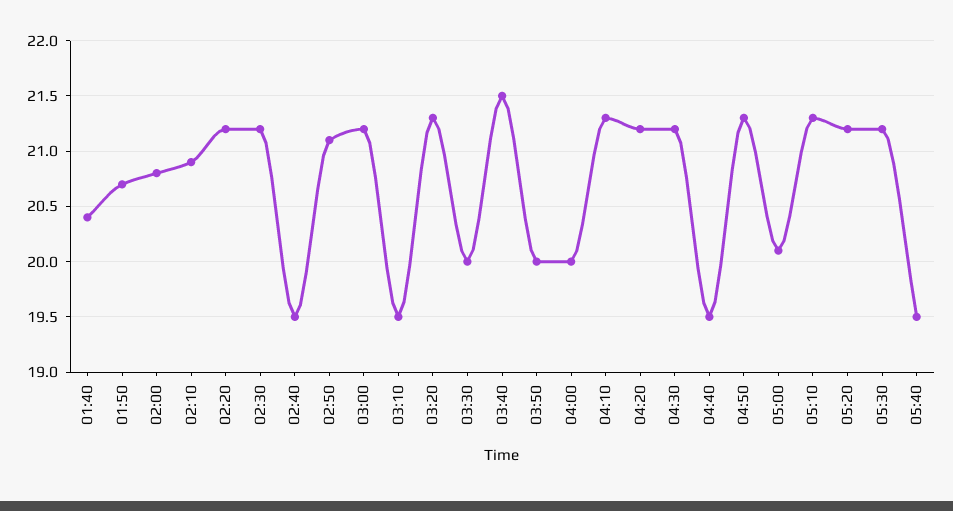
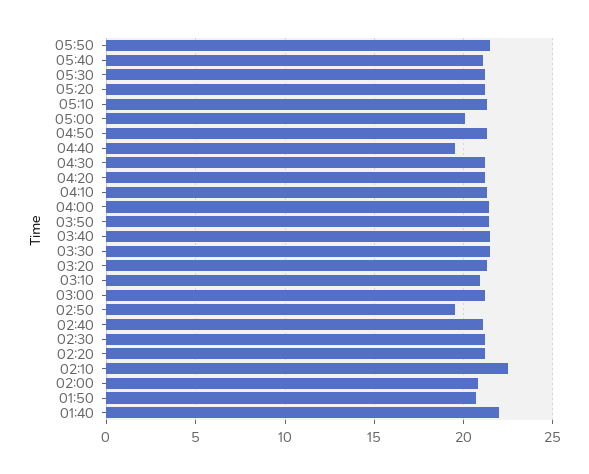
  {
-   "01:40": 20.4,
+   "01:40": 22,
    "01:50": 20.7,
    "02:00": 20.8,
-   "02:10": 20.9,
+   "02:10": 22.5,
    "02:20": 21.2,
    "02:30": 21.2,
-   "02:40": 19.5,
+   "02:40": 21,
-   "02:50": 21.1,
+   "02:50": 19.5,
    "03:00": 21.2,
-   "03:10": 19.5,
+   "03:10": 21,
    "03:20": 21.3,
-   "03:30": 20,
+   "03:30": 21.5,
    "03:40": 21.5,
-   "03:50": 20,
+   "03:50": 21.5,
-   "04:00": 20,
+   "04:00": 21.5,
    "04:10": 21.3,
    "04:20": 21.2,
    "04:30": 21.2,
    "04:40": 19.5,
    "04:50": 21.3,
    "05:00": 20.1,
    "05:10": 21.3,
    "05:20": 21.2,
    "05:30": 21.2,
-   "05:40": 19.5
+   "05:40": 21,
+   "05:50": 21.5
  }

